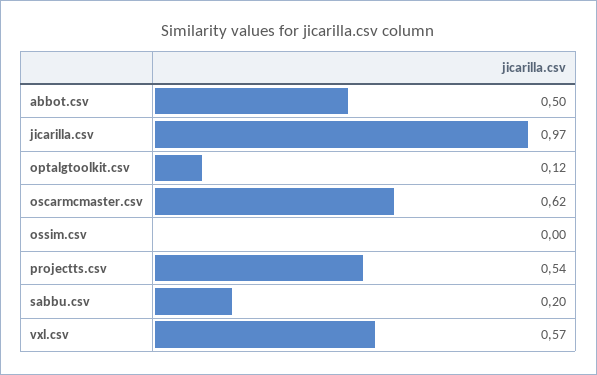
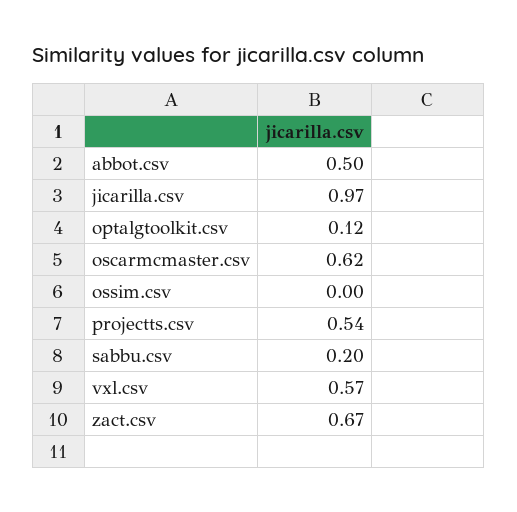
  {
    "abbot.csv": 0.5,
    "jicarilla.csv": 0.97,
    "optalgtoolkit.csv": 0.12,
    "oscarmcmaster.csv": 0.62,
    "ossim.csv": 0,
    "projectts.csv": 0.54,
    "sabbu.csv": 0.2,
-   "vxl.csv": 0.57
+   "vxl.csv": 0.57,
+   "zact.csv": 0.67
  }

